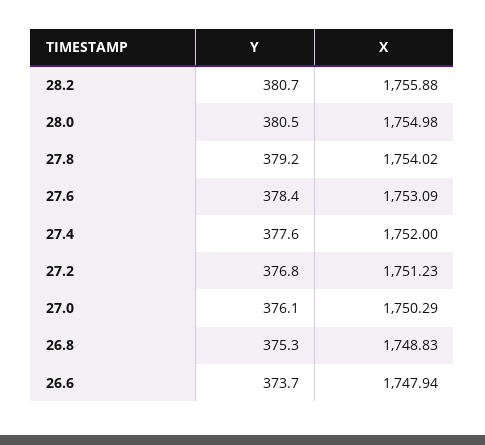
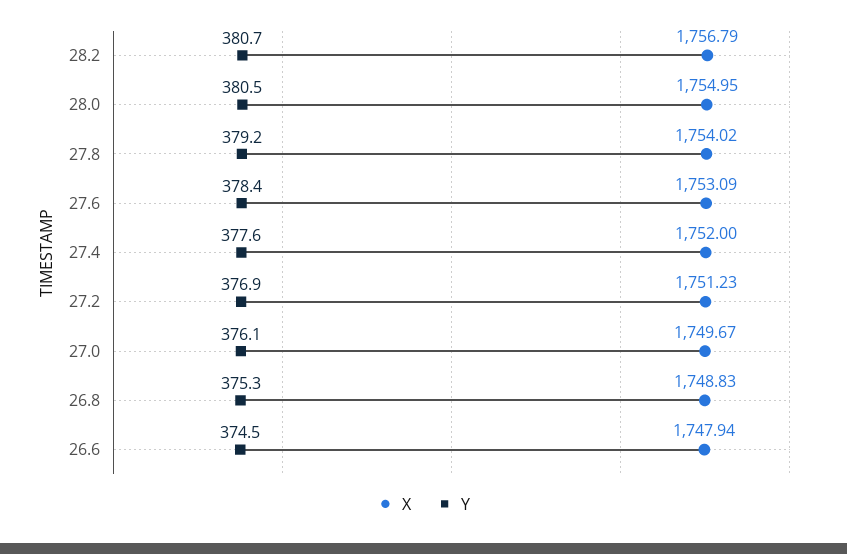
  {
    "Y": {
      "28.2": 380.7,
      "28.0": 380.5,
      "27.8": 379.2,
      "27.6": 378.4,
      "27.4": 377.6,
-     "27.2": 376.8,
+     "27.2": 376.9,
      "27.0": 376.1,
      "26.8": 375.3,
-     "26.6": 373.7
+     "26.6": 374.5
    },
    "X": {
-     "28.2": 1755.88,
+     "28.2": 1756.79,
-     "28.0": 1754.98,
+     "28.0": 1754.95,
      "27.8": 1754.02,
      "27.6": 1753.09,
      "27.4": 1752,
      "27.2": 1751.23,
-     "27.0": 1750.29,
+     "27.0": 1749.67,
      "26.8": 1748.83,
      "26.6": 1747.94
    }
  }

